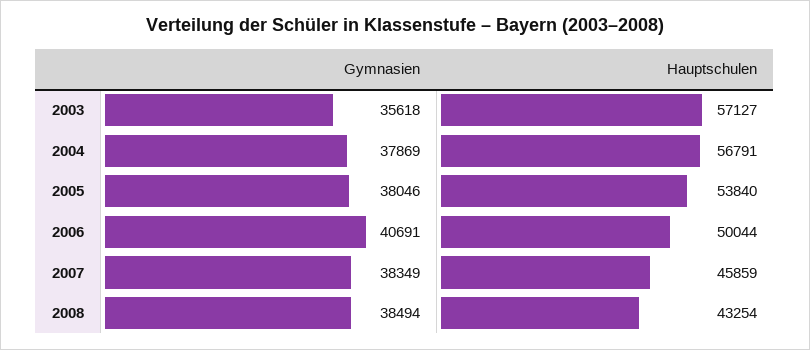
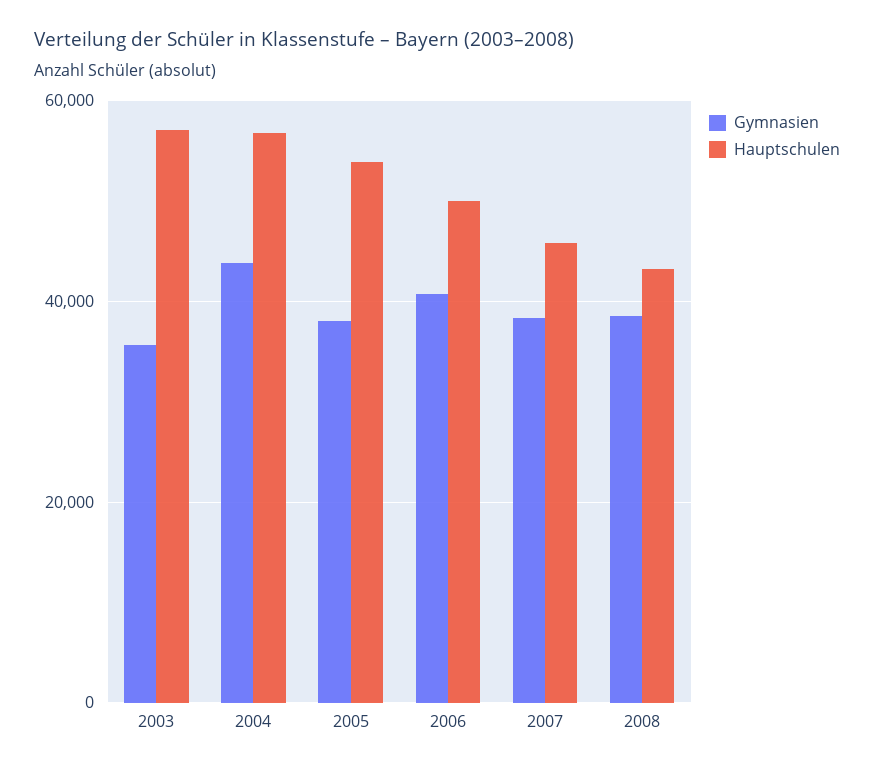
  {
    "Gymnasien": {
      "2003": 35618,
-     "2004": 37869,
+     "2004": 44000,
      "2005": 38046,
      "2006": 40691,
      "2007": 38349,
      "2008": 38494
    },
    "Hauptschulen": {
      "2003": 57127,
      "2004": 56791,
      "2005": 53840,
      "2006": 50044,
      "2007": 45859,
      "2008": 43254
    }
  }

